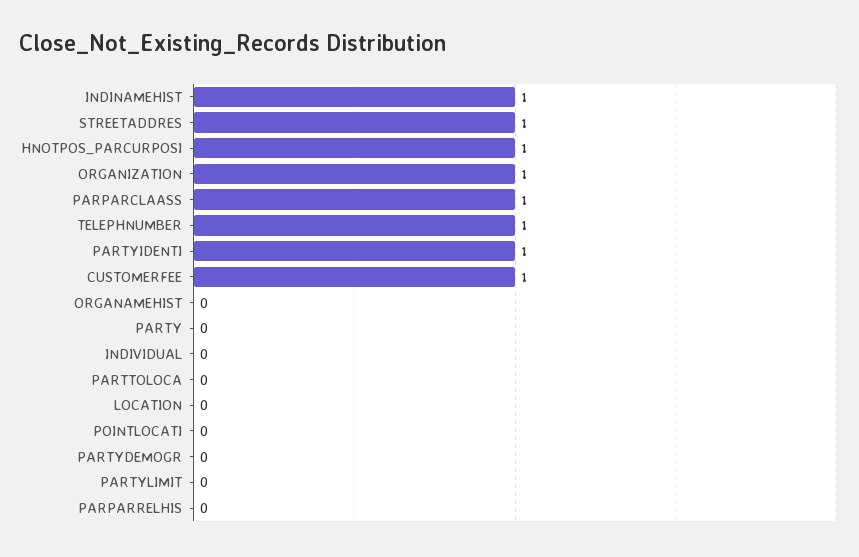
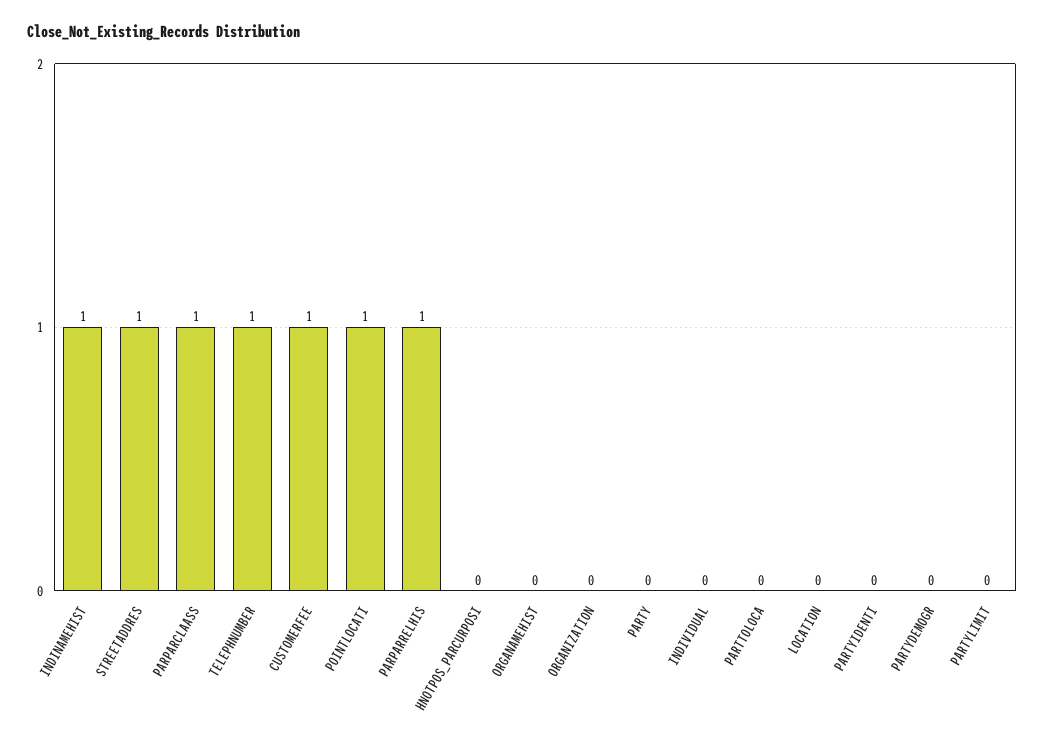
  {
    "INDINAMEHIST": 1,
    "STREETADDRES": 1,
-   "HNOTPOS_PARCURPOSI": 1,
+   "HNOTPOS_PARCURPOSI": 0,
-   "ORGANIZATION": 1,
+   "ORGANIZATION": 0,
    "PARPARCLAASS": 1,
    "TELEPHNUMBER": 1,
-   "PARTYIDENTI": 1,
+   "PARTYIDENTI": 0,
    "CUSTOMERFEE": 1,
    "ORGANAMEHIST": 0,
    "PARTY": 0,
    "INDIVIDUAL": 0,
    "PARTTOLOCA": 0,
    "LOCATION": 0,
-   "POINTLOCATI": 0,
+   "POINTLOCATI": 1,
    "PARTYDEMOGR": 0,
    "PARTYLIMIT": 0,
-   "PARPARRELHIS": 0
+   "PARPARRELHIS": 1
  }

